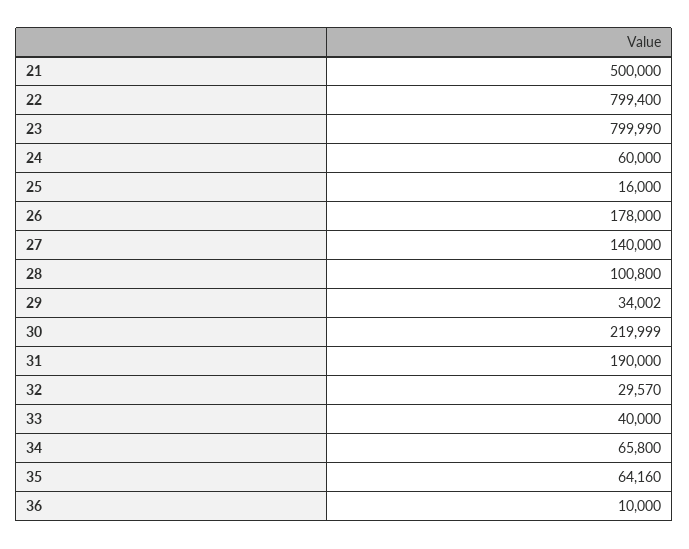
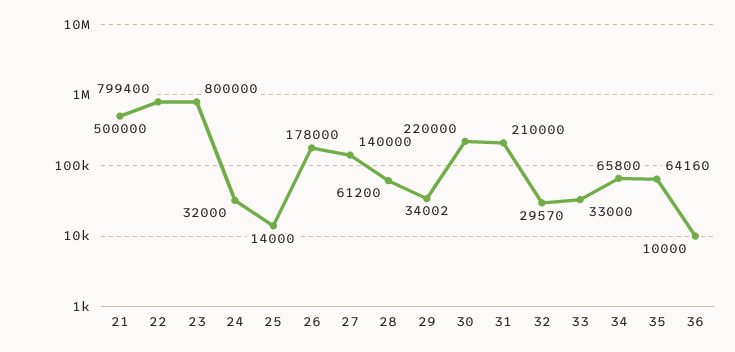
  {
    "21": 500000,
    "22": 799400,
-   "23": 799990,
+   "23": 800000,
-   "24": 60000,
+   "24": 32000,
-   "25": 16000,
+   "25": 14000,
    "26": 178000,
    "27": 140000,
-   "28": 100800,
+   "28": 61200,
    "29": 34002,
-   "30": 219999,
+   "30": 220000,
-   "31": 190000,
+   "31": 210000,
    "32": 29570,
-   "33": 40000,
+   "33": 33000,
    "34": 65800,
    "35": 64160,
    "36": 10000
  }

